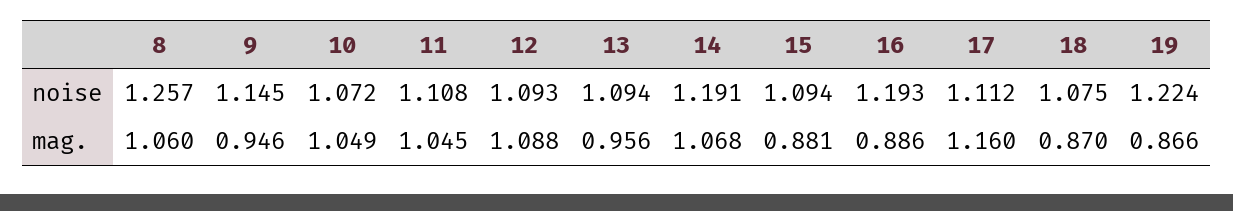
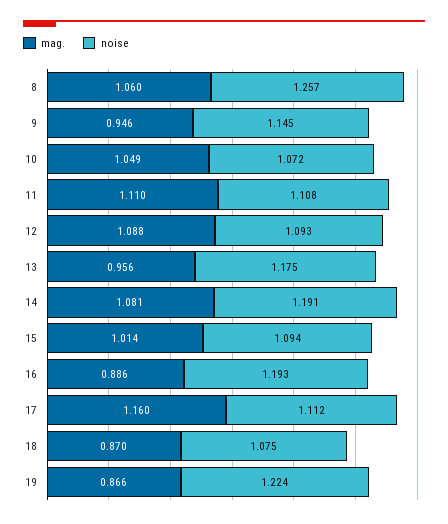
  {
    "noise": {
      "8": 1.257,
      "9": 1.145,
      "10": 1.072,
      "11": 1.108,
      "12": 1.093,
-     "13": 1.094,
+     "13": 1.175,
      "14": 1.191,
      "15": 1.094,
      "16": 1.193,
      "17": 1.112,
      "18": 1.075,
      "19": 1.224
    },
    "mag.": {
      "8": 1.06,
      "9": 0.946,
      "10": 1.049,
-     "11": 1.045,
+     "11": 1.11,
      "12": 1.088,
      "13": 0.956,
-     "14": 1.068,
+     "14": 1.081,
-     "15": 0.881,
+     "15": 1.014,
      "16": 0.886,
      "17": 1.16,
      "18": 0.87,
      "19": 0.866
    }
  }

